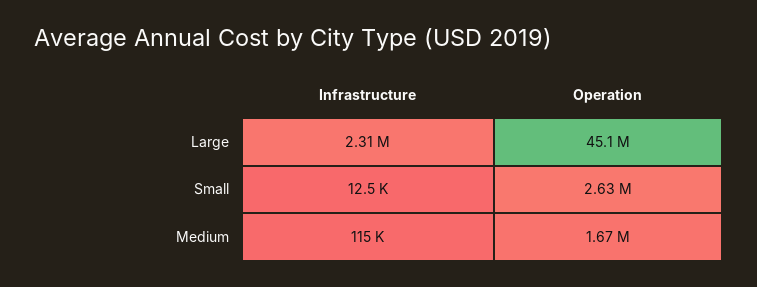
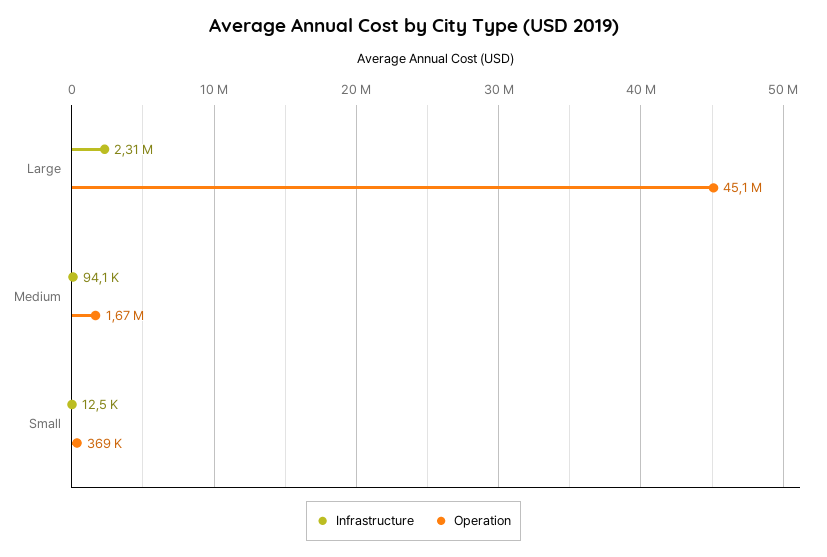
  {
    "Infrastructure": {
      "Large": 2310000,
      "Small": 12500,
-     "Medium": 115000
+     "Medium": 94100
    },
    "Operation": {
      "Large": 45100000,
-     "Small": 2630000,
+     "Small": 369000,
      "Medium": 1670000
    }
  }

